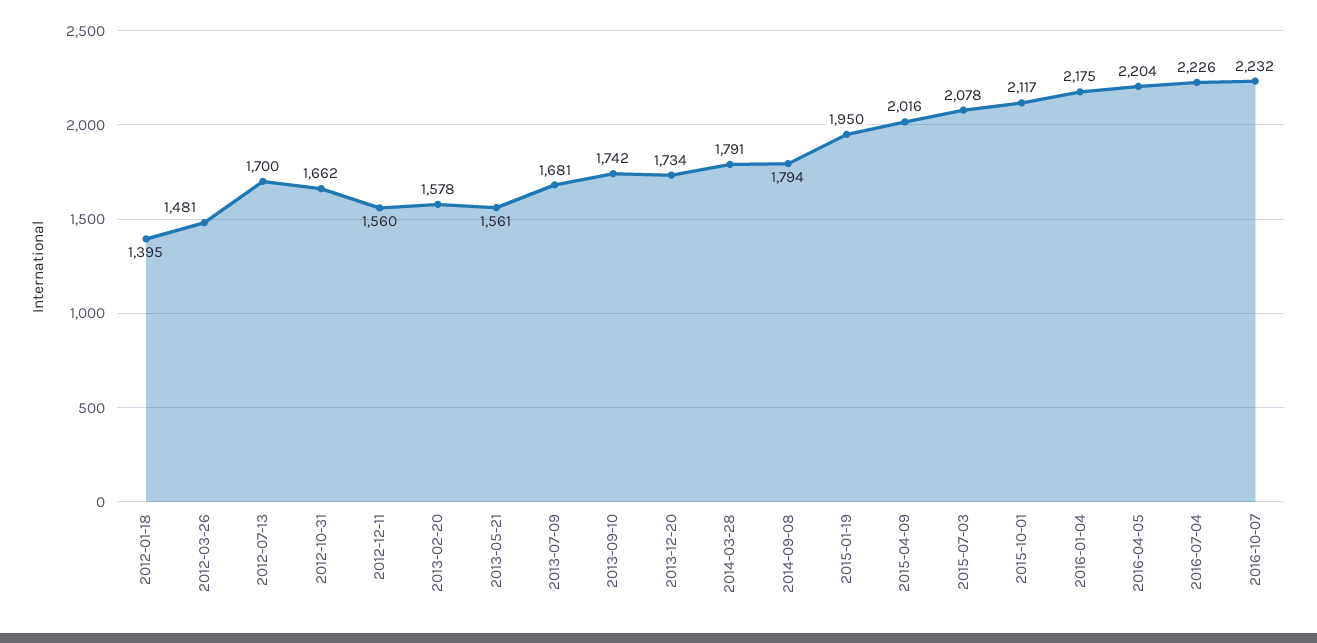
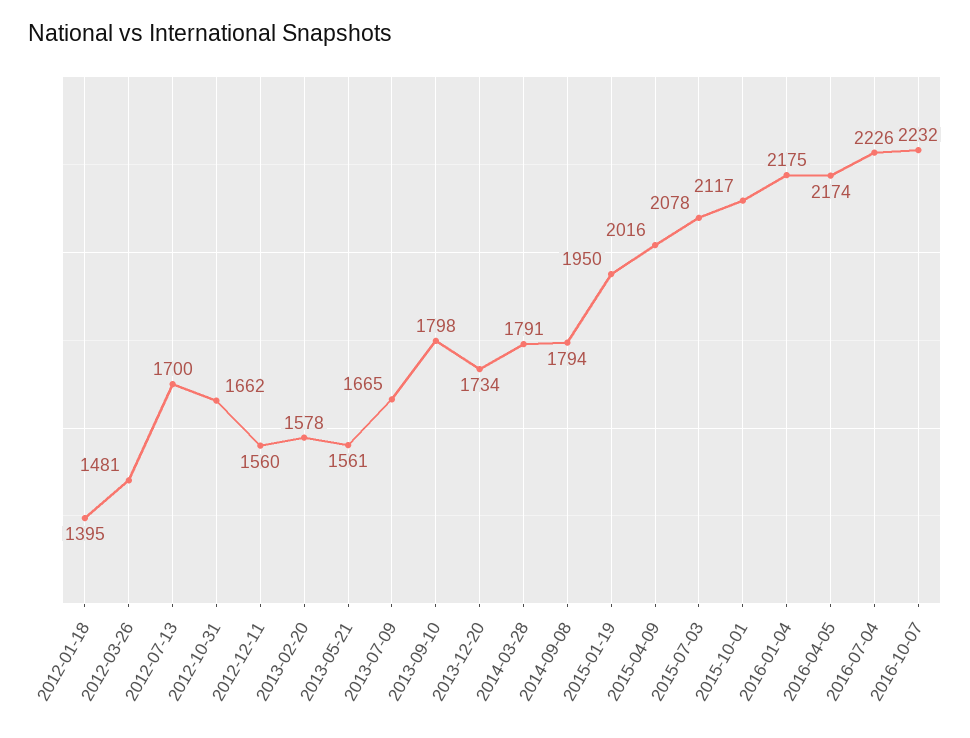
  {
    "2012-01-18": 1395,
    "2012-03-26": 1481,
    "2012-07-13": 1700,
    "2012-10-31": 1662,
    "2012-12-11": 1560,
    "2013-02-20": 1578,
    "2013-05-21": 1561,
-   "2013-07-09": 1681,
+   "2013-07-09": 1665,
-   "2013-09-10": 1742,
+   "2013-09-10": 1798,
    "2013-12-20": 1734,
    "2014-03-28": 1791,
    "2014-09-08": 1794,
    "2015-01-19": 1950,
    "2015-04-09": 2016,
    "2015-07-03": 2078,
    "2015-10-01": 2117,
    "2016-01-04": 2175,
-   "2016-04-05": 2204,
+   "2016-04-05": 2174,
    "2016-07-04": 2226,
    "2016-10-07": 2232
  }

